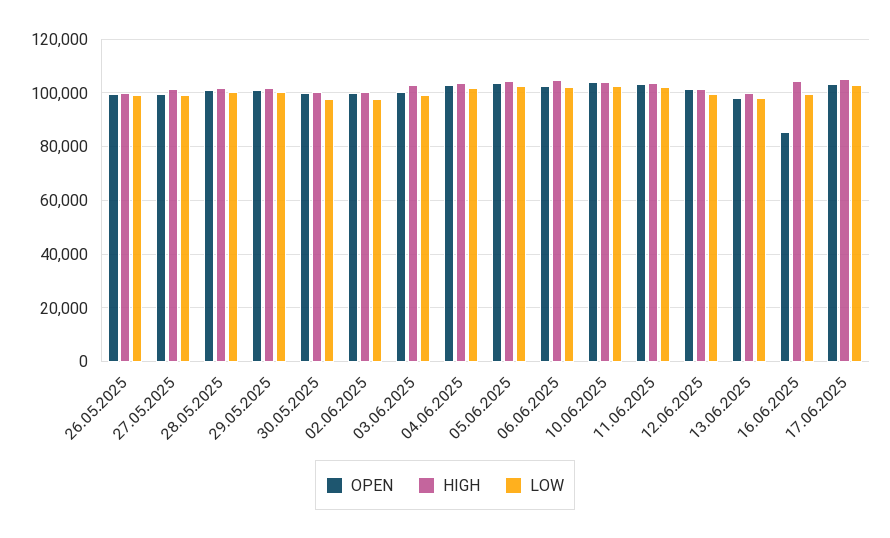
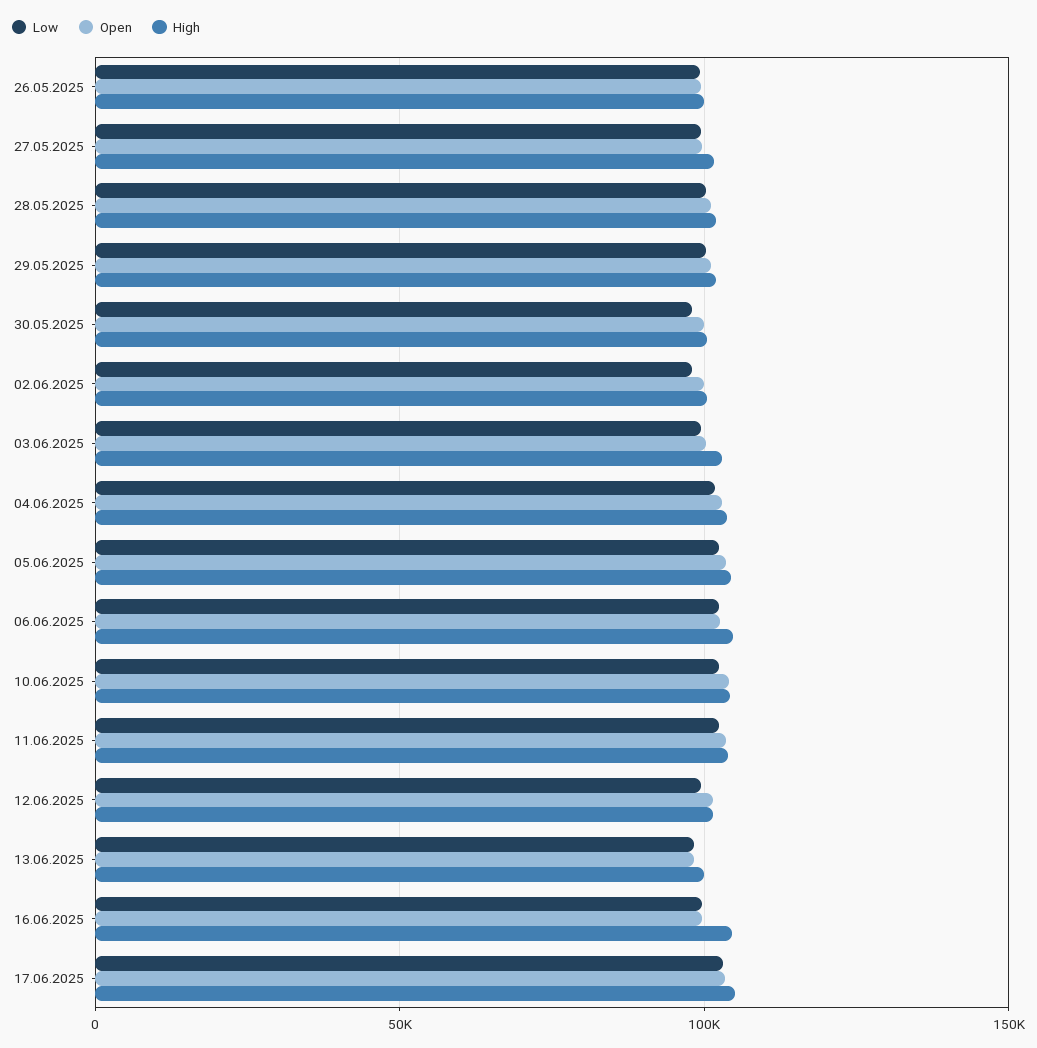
  {
    "OPEN": {
      "26.05.2025": 100000,
      "27.05.2025": 100000,
      "28.05.2025": 100000,
      "29.05.2025": 100000,
      "30.05.2025": 100000,
      "02.06.2025": 100000,
      "03.06.2025": 100000,
      "04.06.2025": 102500,
      "05.06.2025": 102500,
      "06.06.2025": 102500,
      "10.06.2025": 105000,
      "11.06.2025": 102500,
      "12.06.2025": 102500,
      "13.06.2025": 97500,
-     "16.06.2025": 85000,
+     "16.06.2025": 100000,
      "17.06.2025": 102500
    },
    "HIGH": {
      "26.05.2025": 100000,
      "27.05.2025": 102500,
      "28.05.2025": 102500,
      "29.05.2025": 102500,
      "30.05.2025": 100000,
      "02.06.2025": 100000,
      "03.06.2025": 102500,
      "04.06.2025": 102500,
      "05.06.2025": 105000,
      "06.06.2025": 105000,
      "10.06.2025": 105000,
      "11.06.2025": 105000,
      "12.06.2025": 102500,
      "13.06.2025": 100000,
      "16.06.2025": 105000,
      "17.06.2025": 105000
    },
    "LOW": {
      "26.05.2025": 100000,
      "27.05.2025": 100000,
      "28.05.2025": 100000,
      "29.05.2025": 100000,
      "30.05.2025": 97500,
      "02.06.2025": 97500,
      "03.06.2025": 100000,
      "04.06.2025": 102500,
      "05.06.2025": 102500,
      "06.06.2025": 102500,
      "10.06.2025": 102500,
      "11.06.2025": 102500,
      "12.06.2025": 100000,
      "13.06.2025": 97500,
      "16.06.2025": 100000,
      "17.06.2025": 102500
    }
  }

